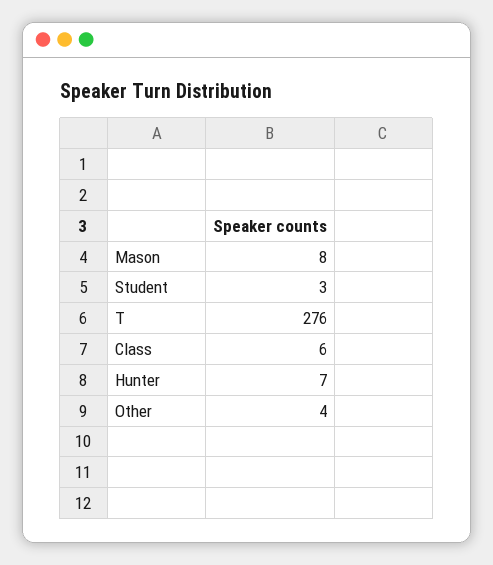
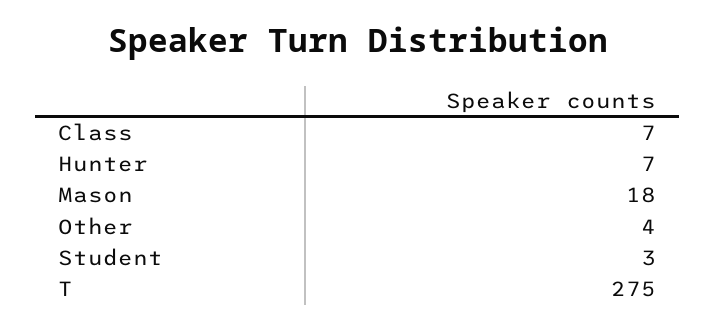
  {
-   "Mason": 8,
+   "Mason": 18,
    "Student": 3,
-   "T": 276,
+   "T": 275,
-   "Class": 6,
+   "Class": 7,
    "Hunter": 7,
    "Other": 4
  }

